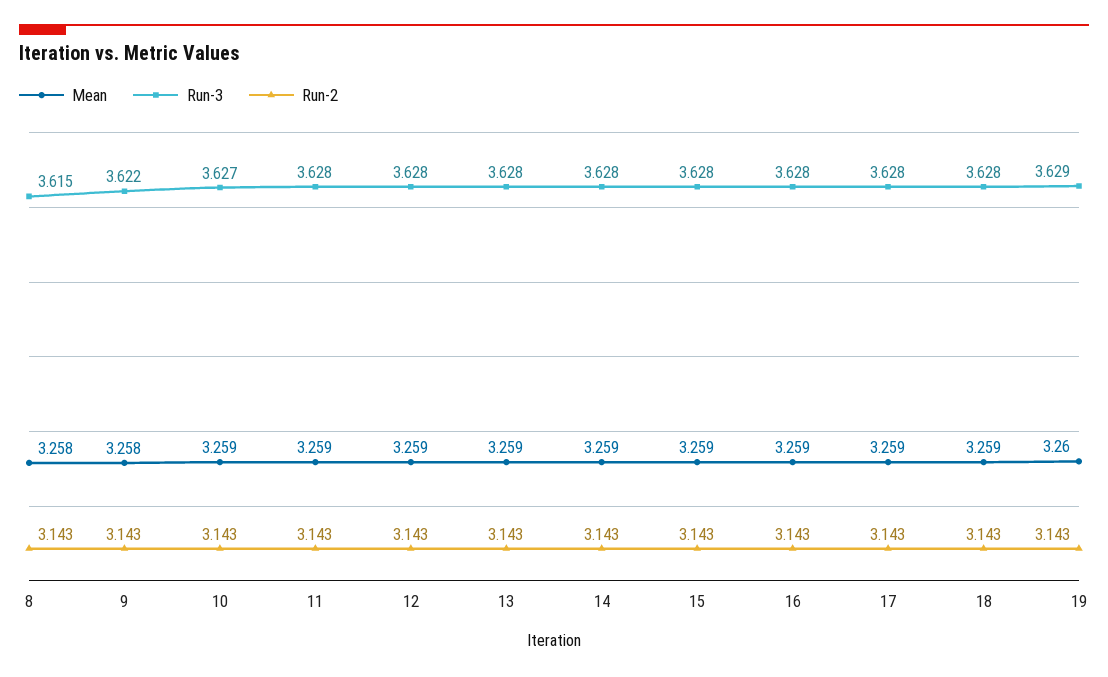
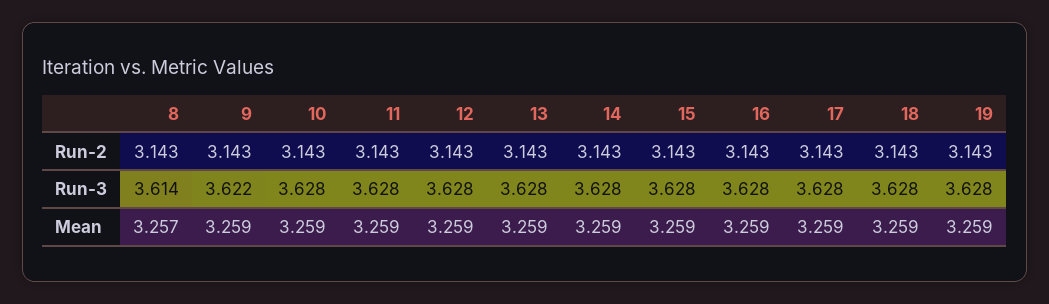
  {
    "Mean": {
-     "8": 3.258,
+     "8": 3.257,
-     "9": 3.258,
+     "9": 3.259,
      "10": 3.259,
      "11": 3.259,
      "12": 3.259,
      "13": 3.259,
      "14": 3.259,
      "15": 3.259,
      "16": 3.259,
      "17": 3.259,
      "18": 3.259,
-     "19": 3.26
+     "19": 3.259
    },
    "Run-3": {
-     "8": 3.615,
+     "8": 3.614,
      "9": 3.622,
-     "10": 3.627,
+     "10": 3.628,
      "11": 3.628,
      "12": 3.628,
      "13": 3.628,
      "14": 3.628,
      "15": 3.628,
      "16": 3.628,
      "17": 3.628,
      "18": 3.628,
-     "19": 3.629
+     "19": 3.628
    },
    "Run-2": {
      "8": 3.143,
      "9": 3.143,
      "10": 3.143,
      "11": 3.143,
      "12": 3.143,
      "13": 3.143,
      "14": 3.143,
      "15": 3.143,
      "16": 3.143,
      "17": 3.143,
      "18": 3.143,
      "19": 3.143
    }
  }

